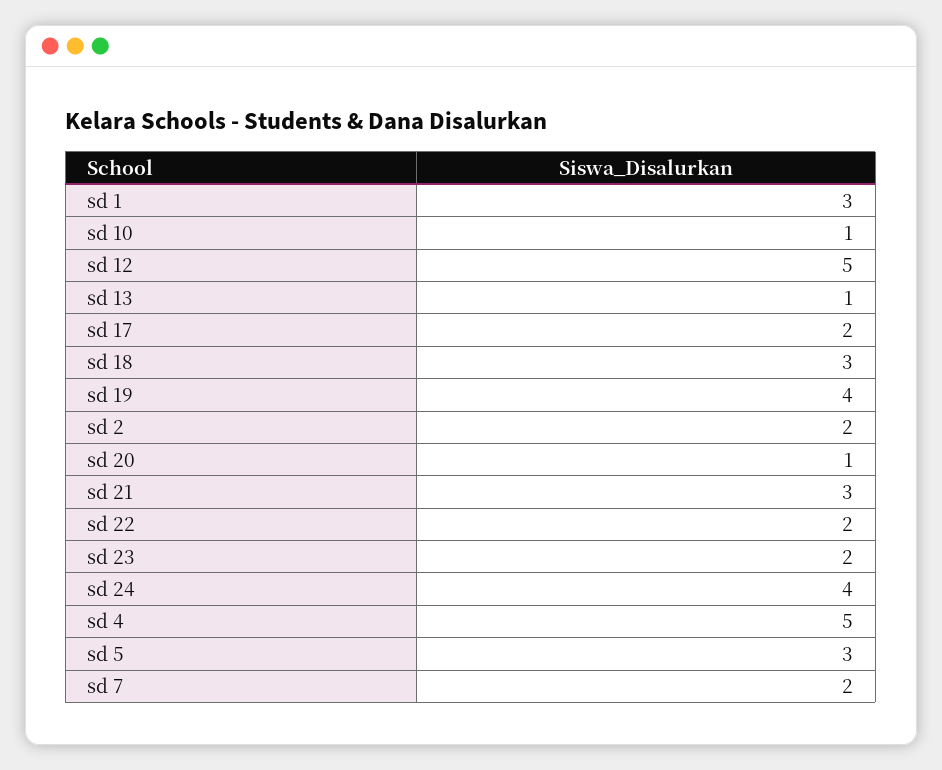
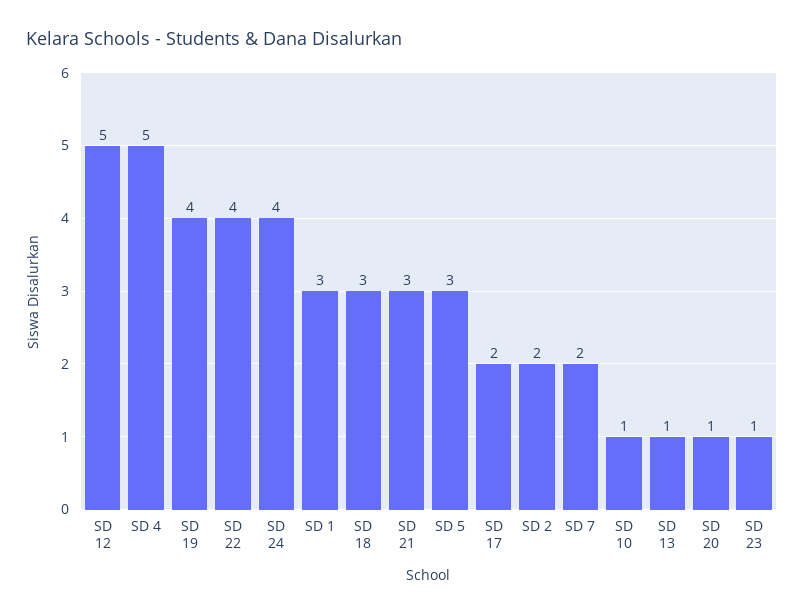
  {
    "sd 1": 3,
    "sd 10": 1,
    "sd 12": 5,
    "sd 13": 1,
    "sd 17": 2,
    "sd 18": 3,
    "sd 19": 4,
    "sd 2": 2,
    "sd 20": 1,
    "sd 21": 3,
-   "sd 22": 2,
+   "sd 22": 4,
-   "sd 23": 2,
+   "sd 23": 1,
    "sd 24": 4,
    "sd 4": 5,
    "sd 5": 3,
    "sd 7": 2
  }

